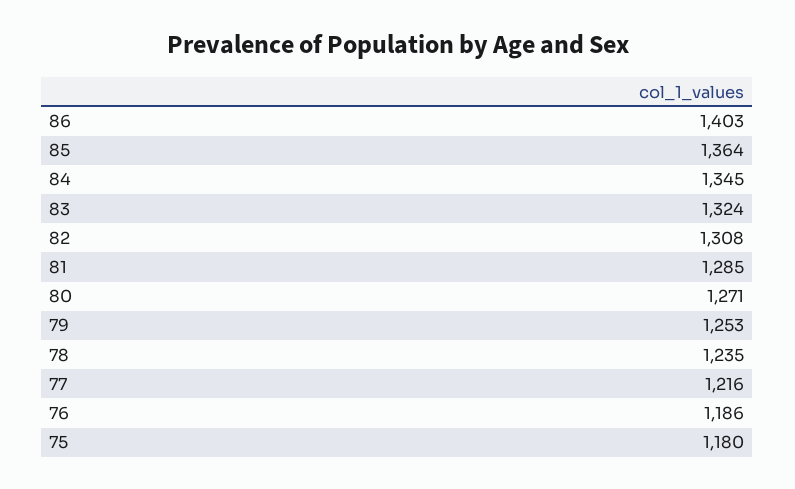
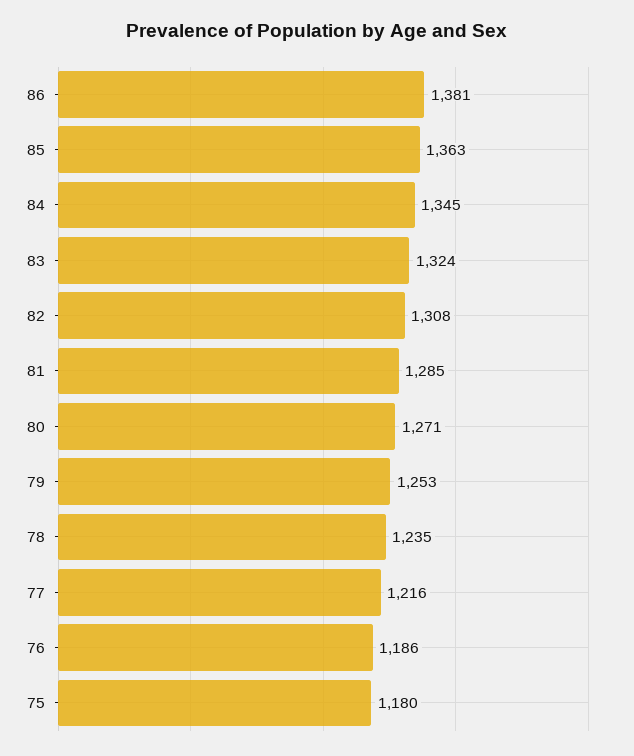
  {
-   "86": 1403,
+   "86": 1381,
-   "85": 1364,
+   "85": 1363,
    "84": 1345,
    "83": 1324,
    "82": 1308,
    "81": 1285,
    "80": 1271,
    "79": 1253,
    "78": 1235,
    "77": 1216,
    "76": 1186,
    "75": 1180
  }

